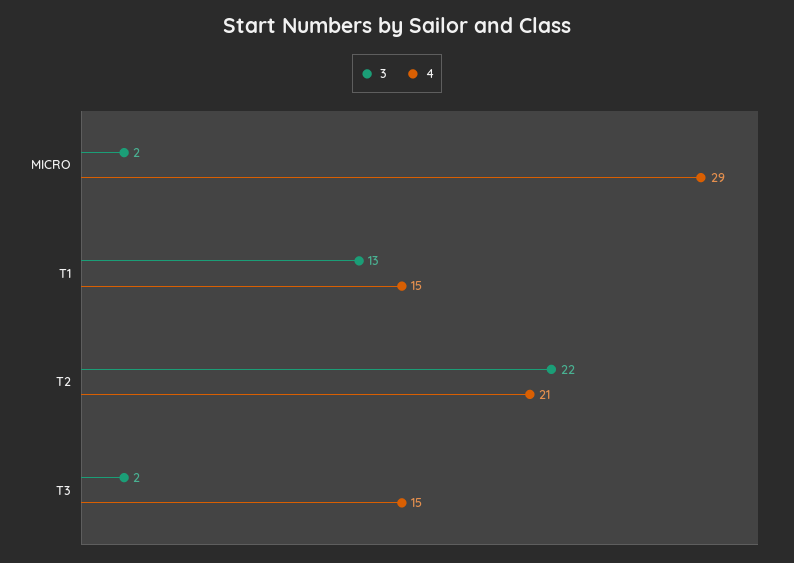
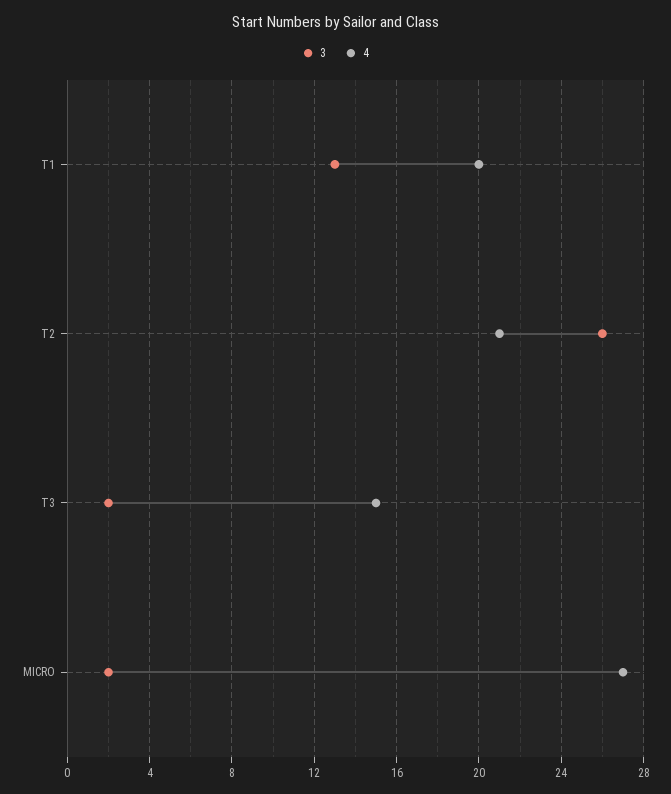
  {
    "3": {
      "MICRO": 2,
      "T1": 13,
-     "T2": 22,
+     "T2": 26,
      "T3": 2
    },
    "4": {
-     "MICRO": 29,
+     "MICRO": 27,
-     "T1": 15,
+     "T1": 20,
      "T2": 21,
      "T3": 15
    }
  }

